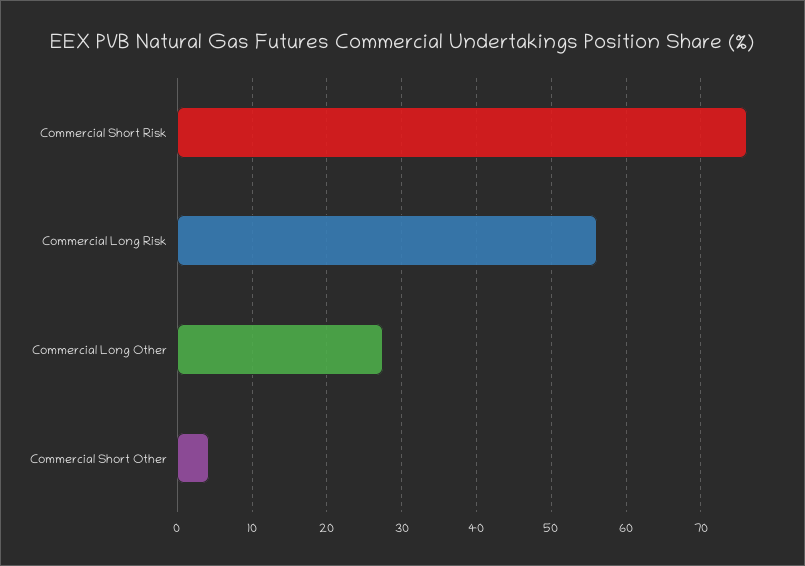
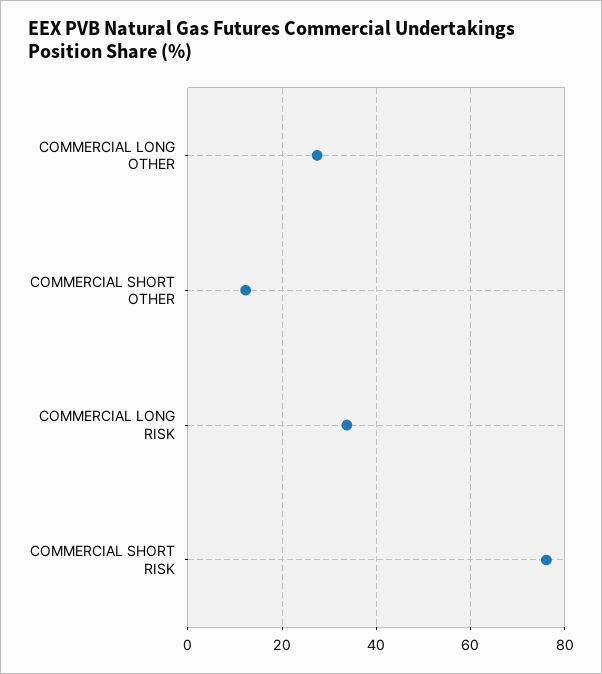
  {
    "Commercial Short Risk": 76,
-   "Commercial Long Risk": 56,
+   "Commercial Long Risk": 34,
    "Commercial Long Other": 27,
-   "Commercial Short Other": 4
+   "Commercial Short Other": 12
  }

